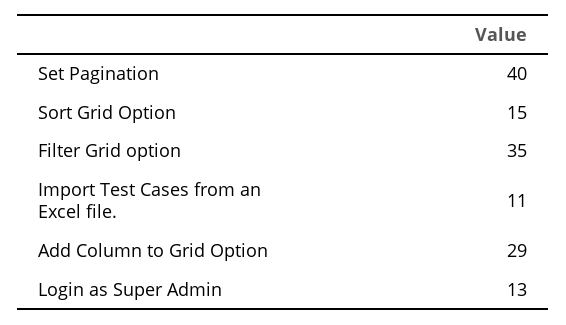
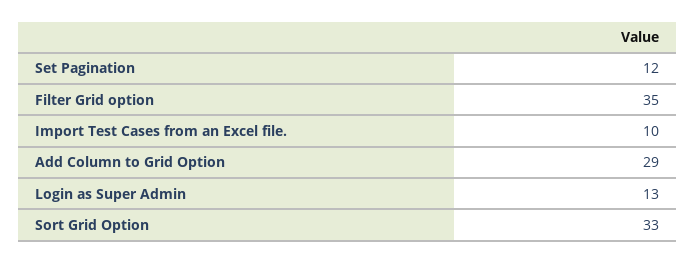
  {
-   "Set Pagination": 40,
+   "Set Pagination": 12,
-   "Sort Grid Option": 15,
+   "Sort Grid Option": 33,
    "Filter Grid option": 35,
-   "Import Test Cases from an Excel file.": 11,
+   "Import Test Cases from an Excel file.": 10,
    "Add Column to Grid Option": 29,
    "Login as Super Admin": 13
  }

